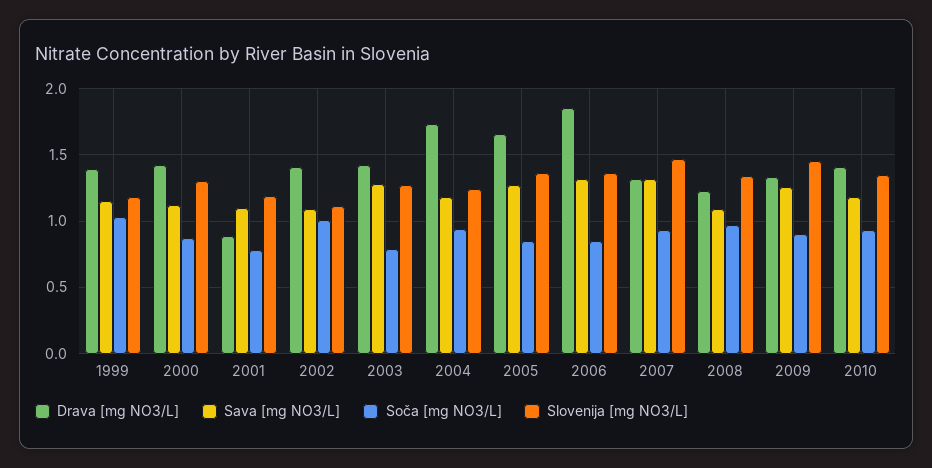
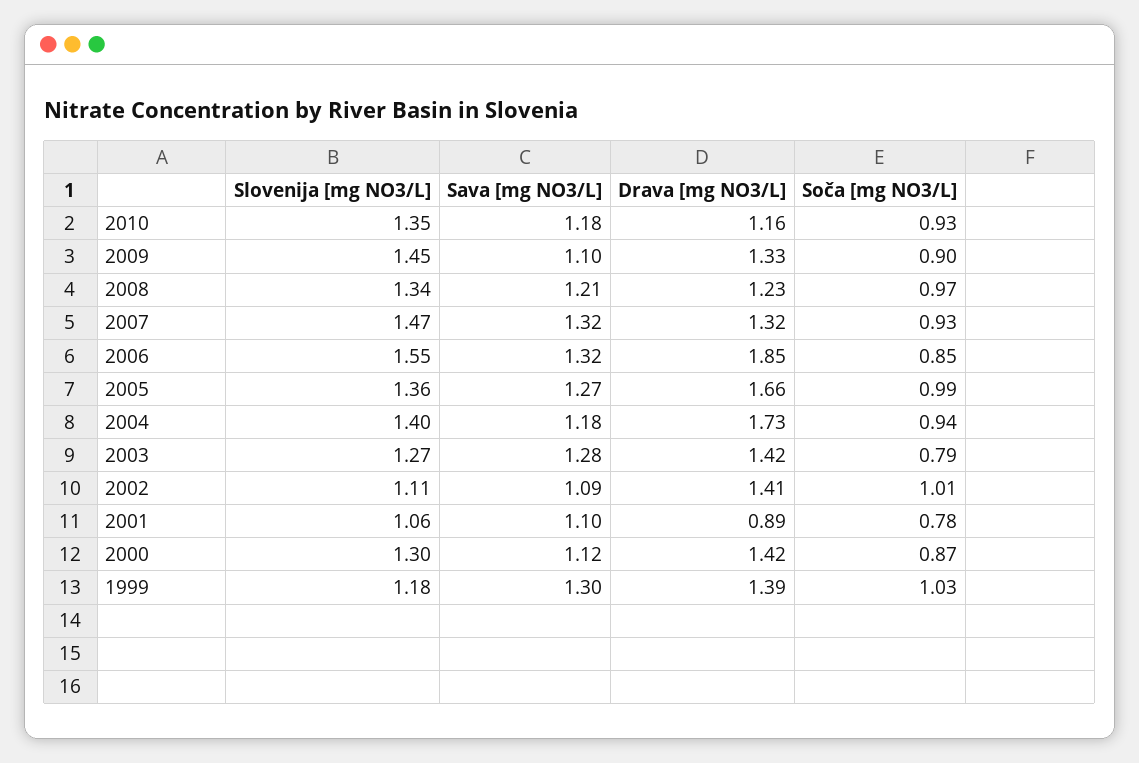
  {
    "Drava [mg NO3/L]": {
      "1999": 1.39,
      "2000": 1.42,
      "2001": 0.89,
      "2002": 1.41,
      "2003": 1.42,
      "2004": 1.73,
      "2005": 1.66,
      "2006": 1.85,
      "2007": 1.32,
      "2008": 1.23,
      "2009": 1.33,
-     "2010": 1.4
+     "2010": 1.16
    },
    "Sava [mg NO3/L]": {
-     "1999": 1.15,
+     "1999": 1.3,
      "2000": 1.12,
      "2001": 1.1,
      "2002": 1.09,
      "2003": 1.28,
      "2004": 1.18,
      "2005": 1.27,
      "2006": 1.32,
      "2007": 1.32,
-     "2008": 1.1,
+     "2008": 1.21,
-     "2009": 1.25,
+     "2009": 1.1,
      "2010": 1.18
    },
    "Soča [mg NO3/L]": {
      "1999": 1.03,
      "2000": 0.87,
      "2001": 0.78,
      "2002": 1.01,
      "2003": 0.79,
      "2004": 0.94,
-     "2005": 0.85,
+     "2005": 0.99,
      "2006": 0.85,
      "2007": 0.93,
      "2008": 0.97,
      "2009": 0.9,
      "2010": 0.93
    },
    "Slovenija [mg NO3/L]": {
      "1999": 1.18,
      "2000": 1.3,
-     "2001": 1.2,
+     "2001": 1.06,
      "2002": 1.11,
      "2003": 1.27,
-     "2004": 1.25,
+     "2004": 1.4,
      "2005": 1.36,
-     "2006": 1.35,
+     "2006": 1.55,
      "2007": 1.47,
      "2008": 1.34,
      "2009": 1.45,
      "2010": 1.35
    }
  }

